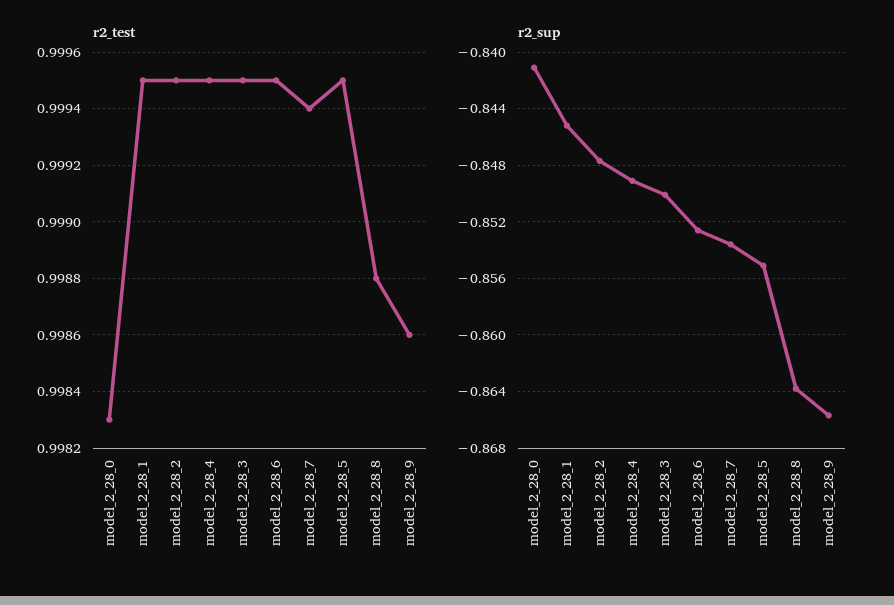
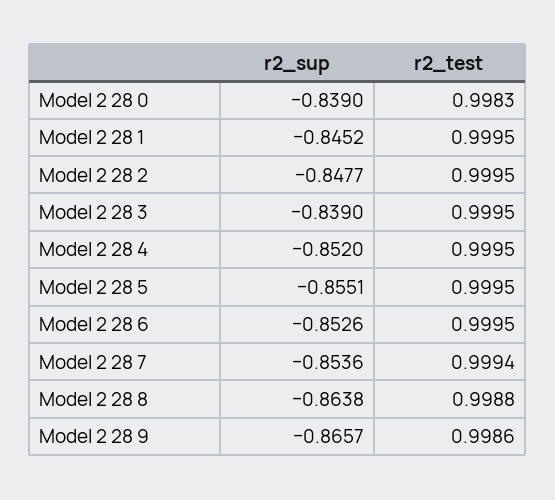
  {
    "r2_test": {
      "model_2_28_0": 0.9983,
      "model_2_28_1": 0.9995,
      "model_2_28_2": 0.9995,
      "model_2_28_4": 0.9995,
      "model_2_28_3": 0.9995,
      "model_2_28_6": 0.9995,
      "model_2_28_7": 0.9994,
      "model_2_28_5": 0.9995,
      "model_2_28_8": 0.9988,
      "model_2_28_9": 0.9986
    },
    "r2_sup": {
-     "model_2_28_0": -0.841,
+     "model_2_28_0": -0.839,
      "model_2_28_1": -0.8452,
      "model_2_28_2": -0.8477,
-     "model_2_28_4": -0.849,
+     "model_2_28_4": -0.852,
-     "model_2_28_3": -0.85,
+     "model_2_28_3": -0.839,
      "model_2_28_6": -0.8526,
      "model_2_28_7": -0.8536,
      "model_2_28_5": -0.8551,
      "model_2_28_8": -0.8638,
      "model_2_28_9": -0.8657
    }
  }

